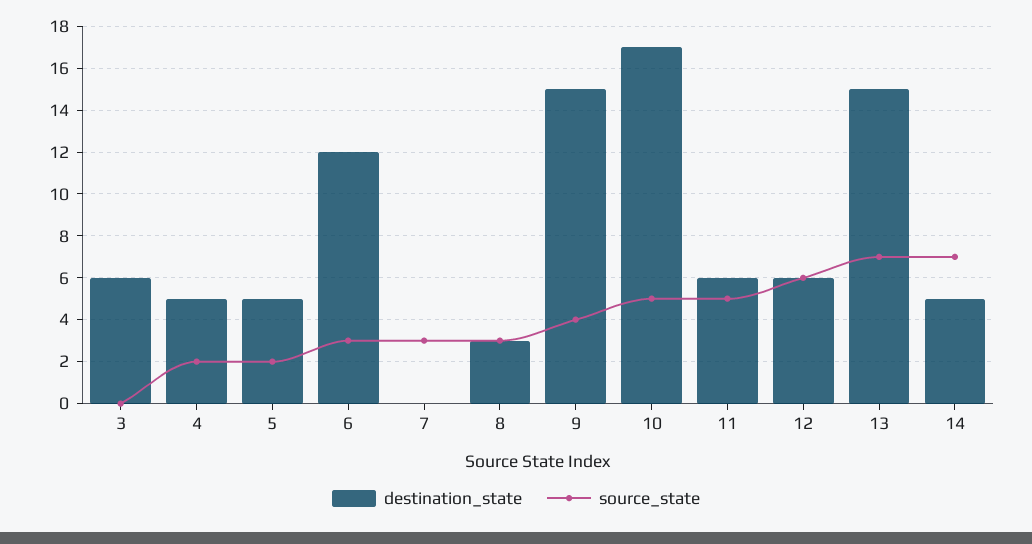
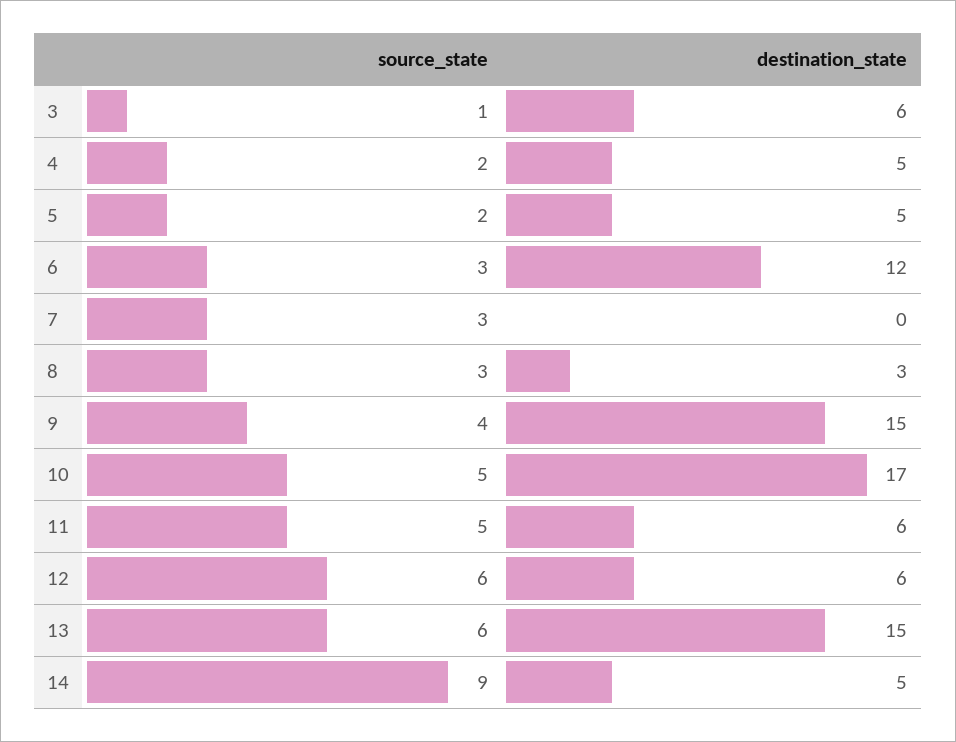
  {
    "destination_state": {
      "3": 6,
      "4": 5,
      "5": 5,
      "6": 12,
      "7": 0,
      "8": 3,
      "9": 15,
      "10": 17,
      "11": 6,
      "12": 6,
      "13": 15,
      "14": 5
    },
    "source_state": {
-     "3": 0,
+     "3": 1,
      "4": 2,
      "5": 2,
      "6": 3,
      "7": 3,
      "8": 3,
      "9": 4,
      "10": 5,
      "11": 5,
      "12": 6,
-     "13": 7,
+     "13": 6,
-     "14": 7
+     "14": 9
    }
  }

